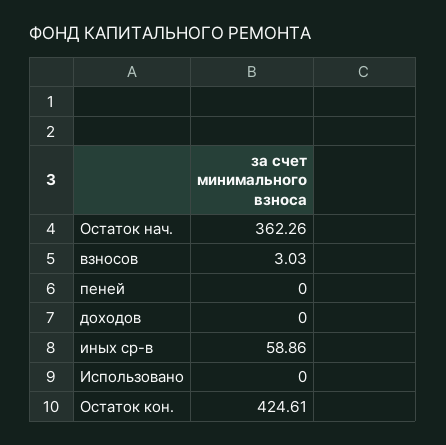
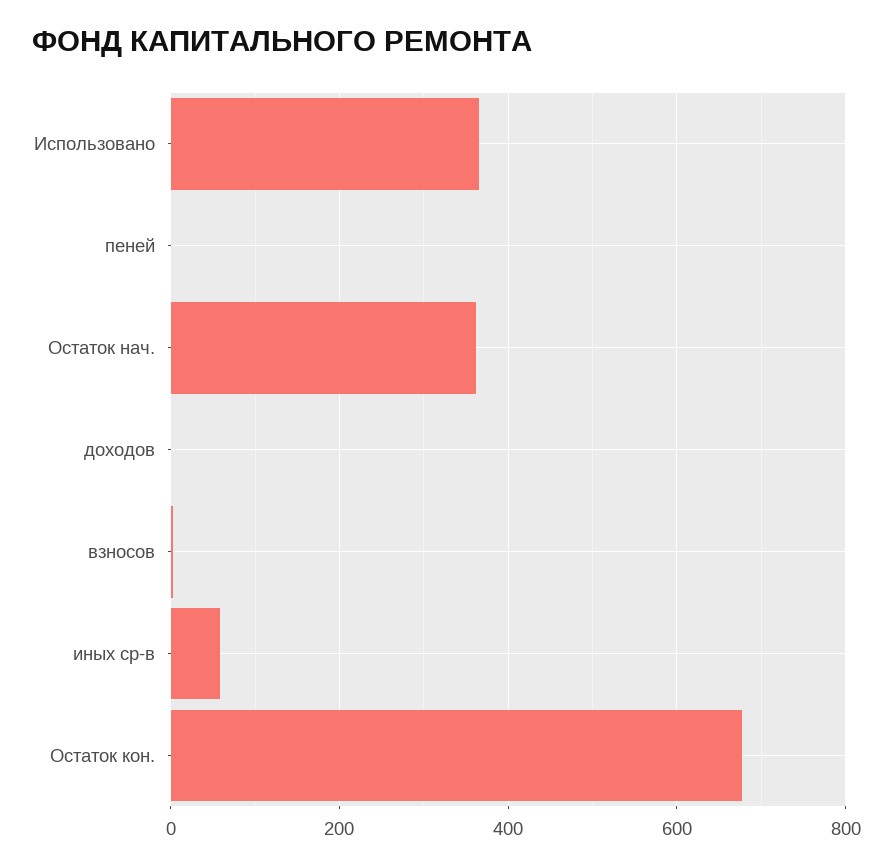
  {
    "Остаток нач.": 362.26,
    "взносов": 3.03,
    "пеней": 0,
    "доходов": 0,
    "иных ср-в": 58.86,
-   "Использовано": 0,
+   "Использовано": 360,
-   "Остаток кон.": 424.61
+   "Остаток кон.": 680
  }

